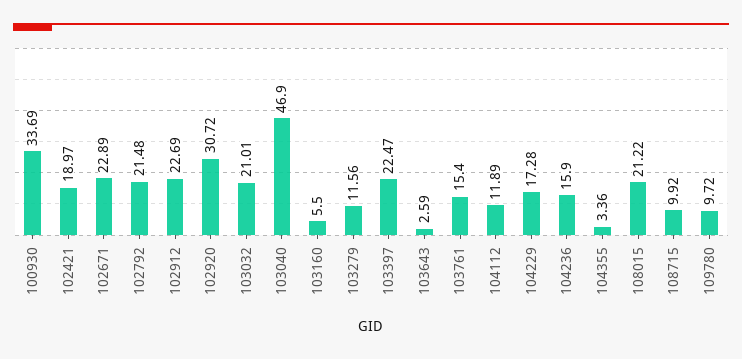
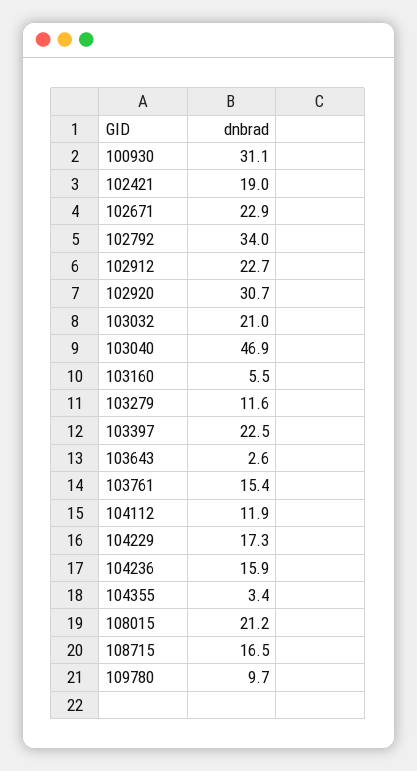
  {
-   "100930": 33.69,
+   "100930": 31.1,
    "102421": 18.97,
    "102671": 22.89,
-   "102792": 21.48,
+   "102792": 34,
    "102912": 22.69,
    "102920": 30.72,
    "103032": 21.01,
    "103040": 46.9,
    "103160": 5.5,
    "103279": 11.56,
    "103397": 22.47,
    "103643": 2.59,
    "103761": 15.4,
    "104112": 11.89,
    "104229": 17.28,
    "104236": 15.9,
    "104355": 3.36,
    "108015": 21.22,
-   "108715": 9.92,
+   "108715": 16.5,
    "109780": 9.72
  }

